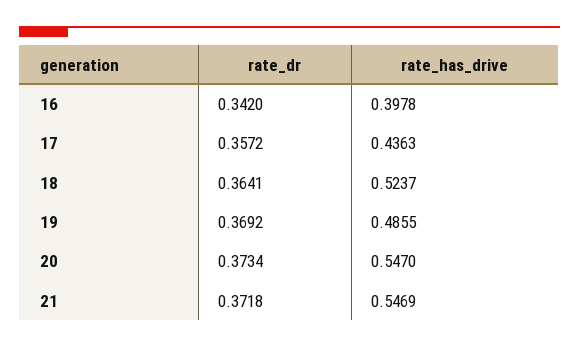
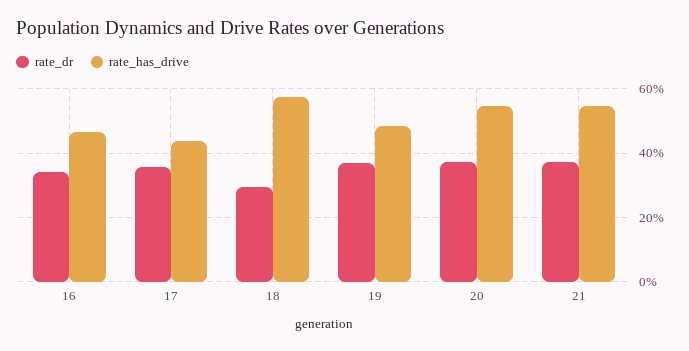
  {
    "rate_dr": {
      "16": 0.342,
      "17": 0.3572,
-     "18": 0.3641,
+     "18": 0.3,
      "19": 0.3692,
      "20": 0.3734,
      "21": 0.3718
    },
    "rate_has_drive": {
-     "16": 0.3978,
+     "16": 0.46,
      "17": 0.4363,
-     "18": 0.5237,
+     "18": 0.58,
      "19": 0.4855,
      "20": 0.547,
      "21": 0.5469
    }
  }

